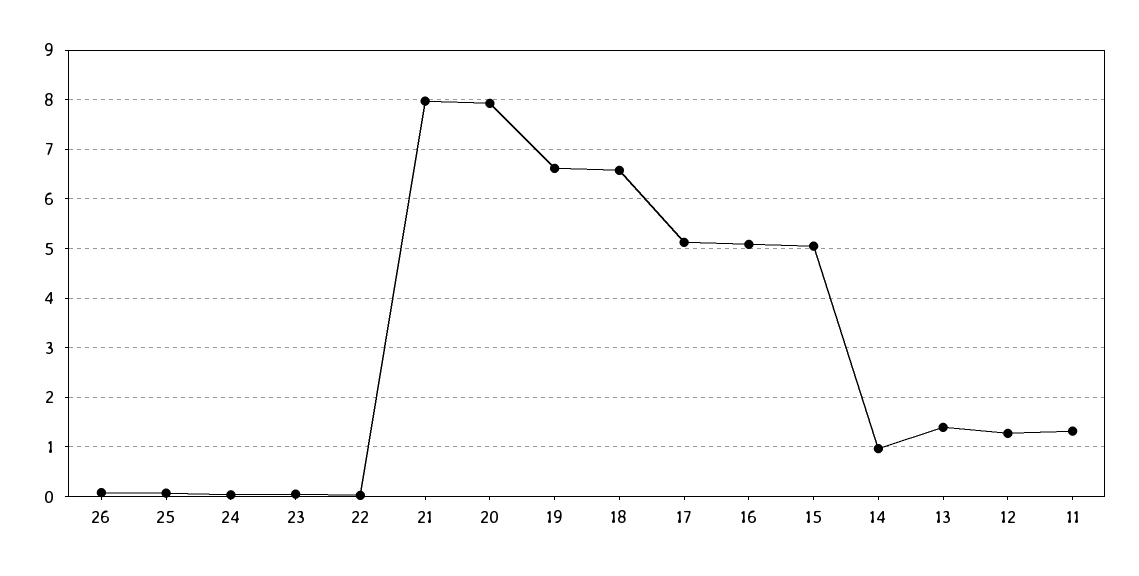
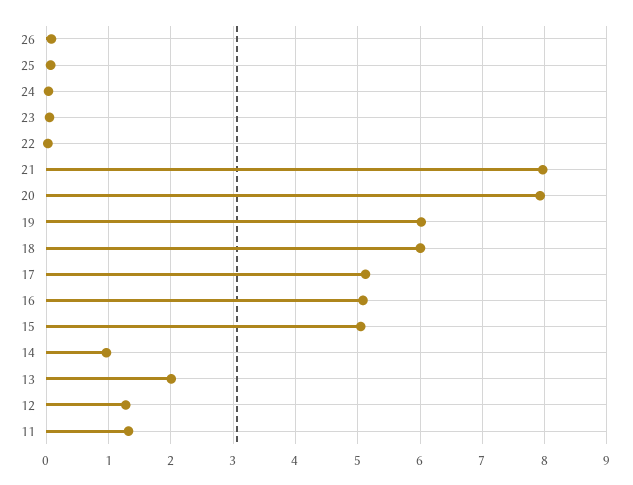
  {
    "26": 0.1,
    "25": 0.1,
    "24": 0,
    "23": 0.1,
    "22": 0,
    "21": 8,
    "20": 7.9,
-   "19": 6.6,
+   "19": 6,
-   "18": 6.6,
+   "18": 6,
    "17": 5.1,
    "16": 5.1,
    "15": 5,
    "14": 1,
-   "13": 1.4,
+   "13": 2,
    "12": 1.3,
    "11": 1.3
  }

